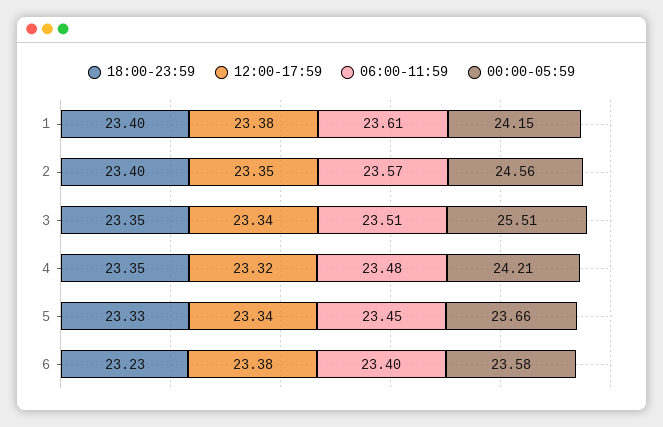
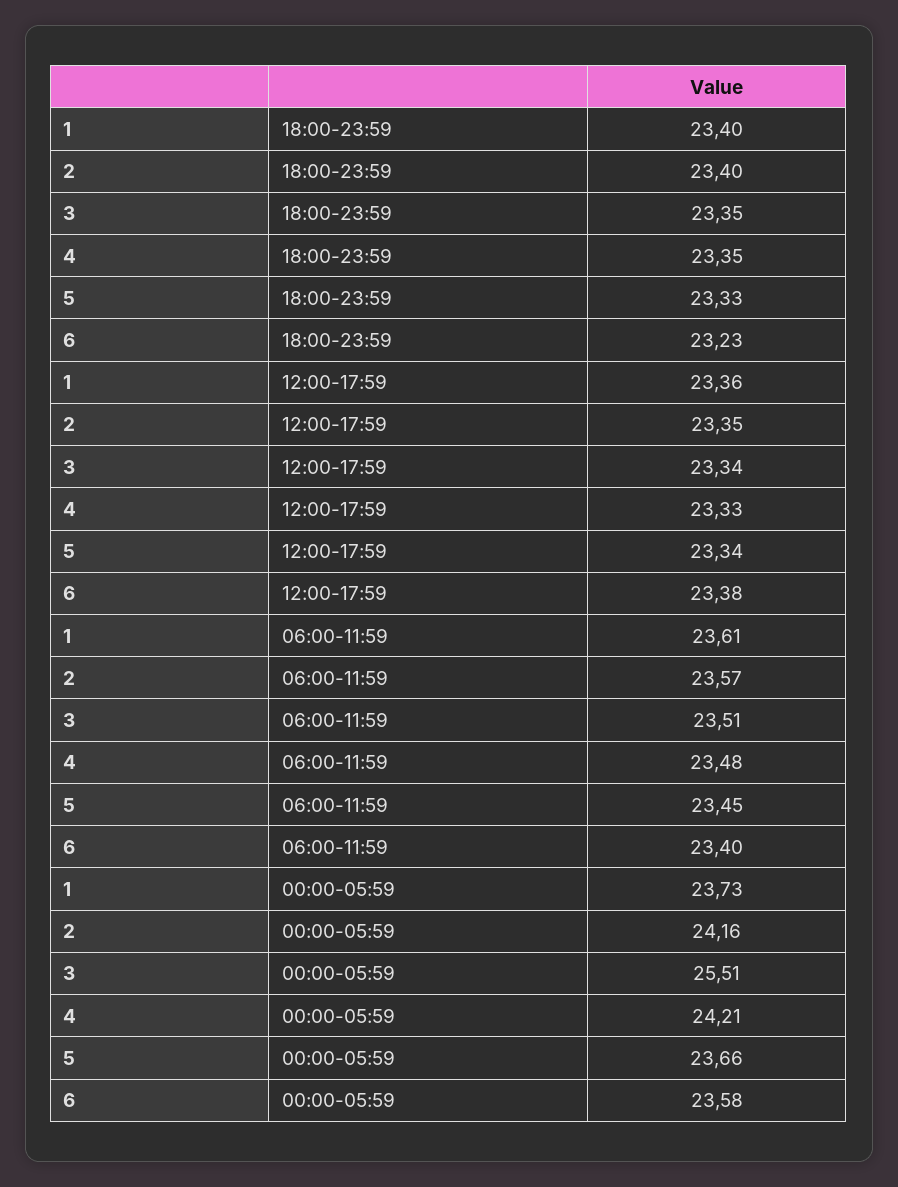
  {
    "18:00-23:59": {
      "1": 23.4,
      "2": 23.4,
      "3": 23.35,
      "4": 23.35,
      "5": 23.33,
      "6": 23.23
    },
    "12:00-17:59": {
-     "1": 23.38,
+     "1": 23.36,
      "2": 23.35,
      "3": 23.34,
-     "4": 23.32,
+     "4": 23.33,
      "5": 23.34,
      "6": 23.38
    },
    "06:00-11:59": {
      "1": 23.61,
      "2": 23.57,
      "3": 23.51,
      "4": 23.48,
      "5": 23.45,
      "6": 23.4
    },
    "00:00-05:59": {
-     "1": 24.15,
+     "1": 23.73,
-     "2": 24.56,
+     "2": 24.16,
      "3": 25.51,
      "4": 24.21,
      "5": 23.66,
      "6": 23.58
    }
  }

